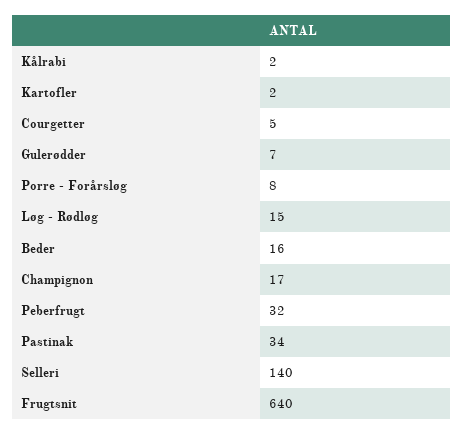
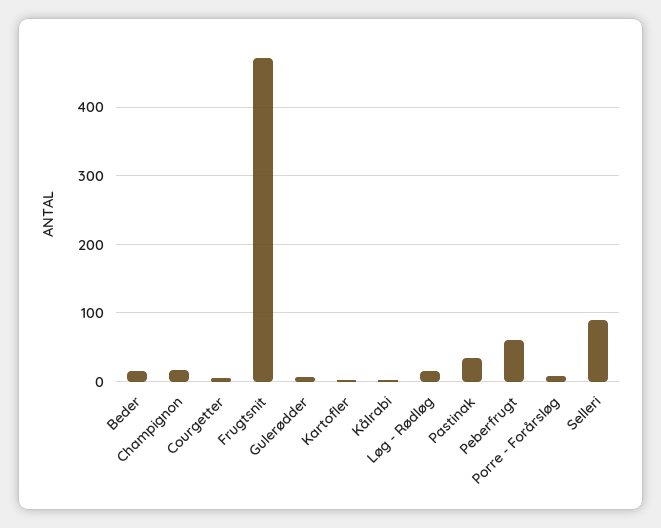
  {
    "Kålrabi": 2,
    "Kartofler": 2,
    "Courgetter": 5,
    "Gulerødder": 7,
    "Porre - Forårsløg": 8,
    "Løg - Rødløg": 15,
    "Beder": 16,
    "Champignon": 17,
-   "Peberfrugt": 32,
+   "Peberfrugt": 60,
    "Pastinak": 34,
-   "Selleri": 140,
+   "Selleri": 90,
-   "Frugtsnit": 640
+   "Frugtsnit": 470
  }

